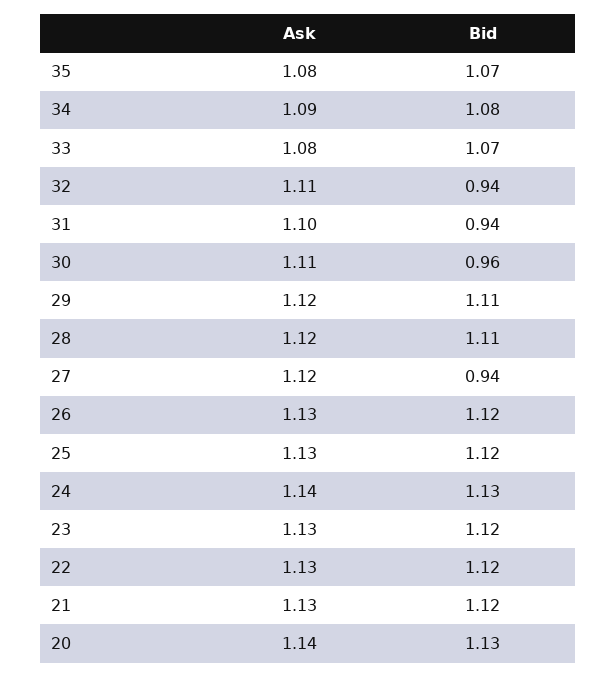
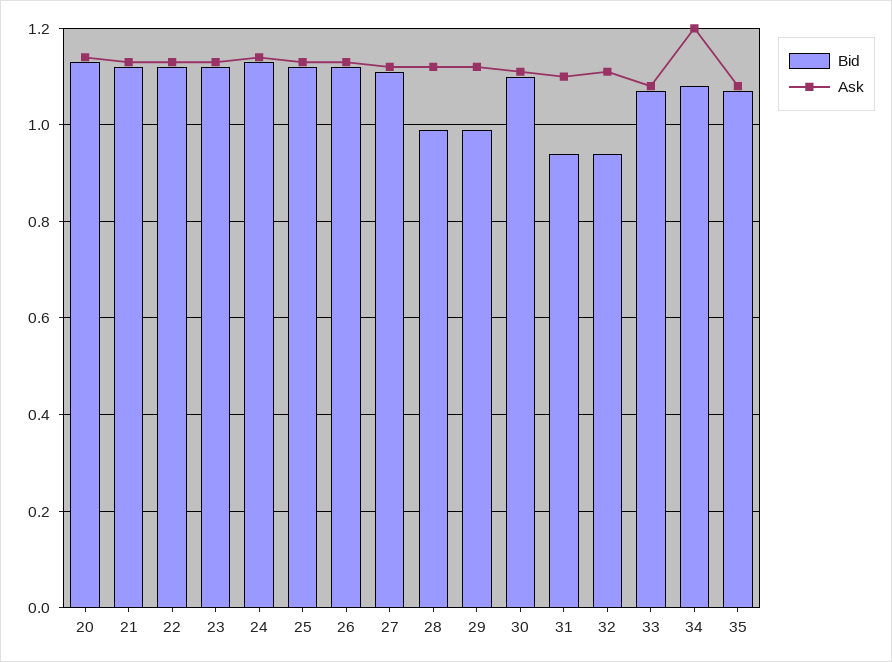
  {
    "Ask": {
      "35": 1.08,
-     "34": 1.09,
+     "34": 1.2,
      "33": 1.08,
      "32": 1.11,
      "31": 1.1,
      "30": 1.11,
      "29": 1.12,
      "28": 1.12,
      "27": 1.12,
      "26": 1.13,
      "25": 1.13,
      "24": 1.14,
      "23": 1.13,
      "22": 1.13,
      "21": 1.13,
      "20": 1.14
    },
    "Bid": {
      "35": 1.07,
      "34": 1.08,
      "33": 1.07,
      "32": 0.94,
      "31": 0.94,
-     "30": 0.96,
+     "30": 1.1,
-     "29": 1.11,
+     "29": 1,
-     "28": 1.11,
+     "28": 1,
-     "27": 0.94,
+     "27": 1.1,
      "26": 1.12,
      "25": 1.12,
      "24": 1.13,
      "23": 1.12,
      "22": 1.12,
      "21": 1.12,
      "20": 1.13
    }
  }

